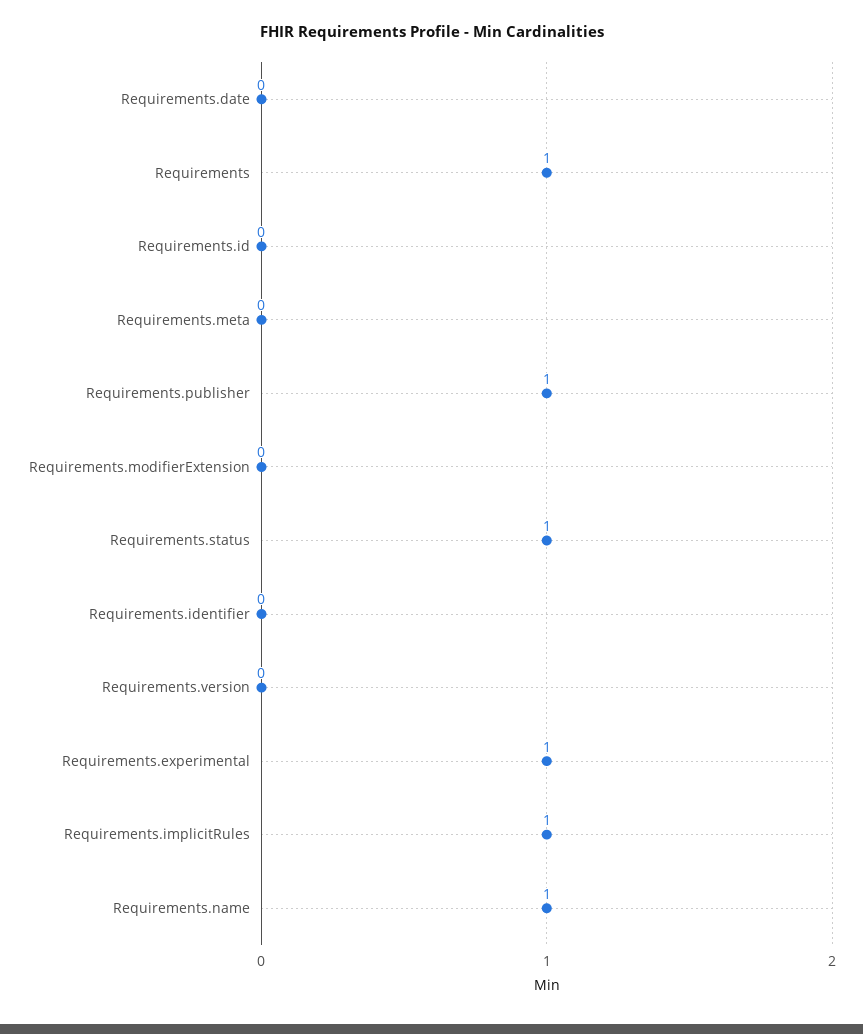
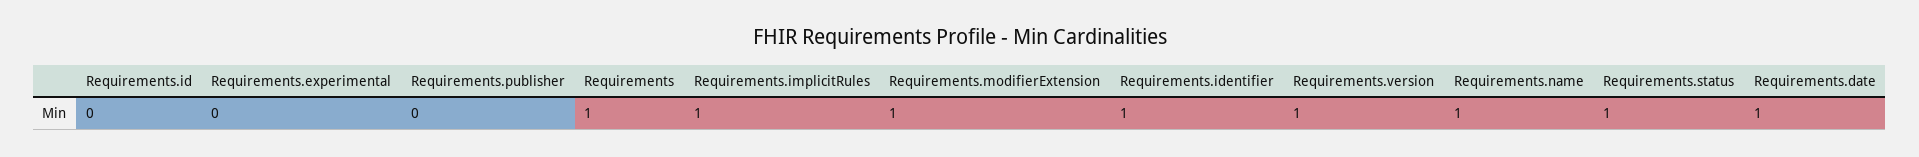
  {
-   "Requirements.date": 0,
+   "Requirements.date": 1,
    "Requirements": 1,
    "Requirements.id": 0,
-   "Requirements.meta": 0,
-   "Requirements.publisher": 1,
+   "Requirements.publisher": 0,
-   "Requirements.modifierExtension": 0,
+   "Requirements.modifierExtension": 1,
    "Requirements.status": 1,
-   "Requirements.identifier": 0,
+   "Requirements.identifier": 1,
-   "Requirements.version": 0,
+   "Requirements.version": 1,
-   "Requirements.experimental": 1,
+   "Requirements.experimental": 0,
    "Requirements.implicitRules": 1,
    "Requirements.name": 1
  }

